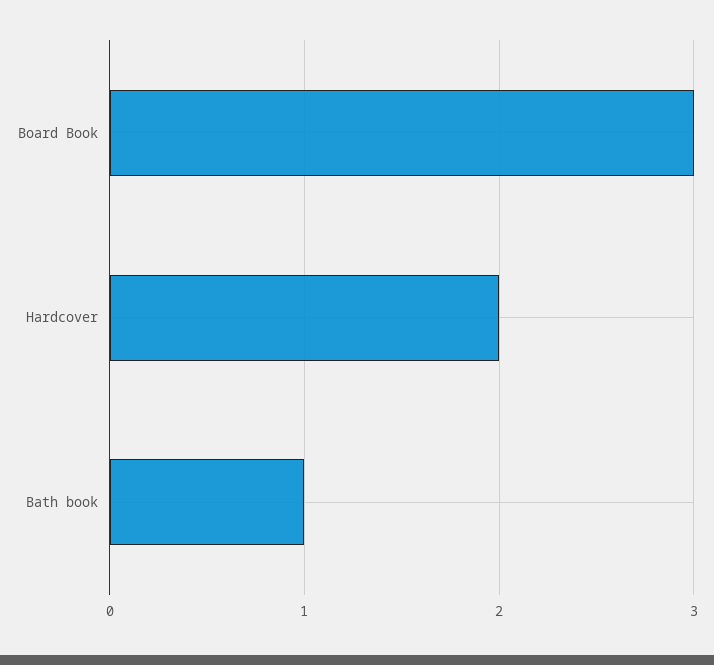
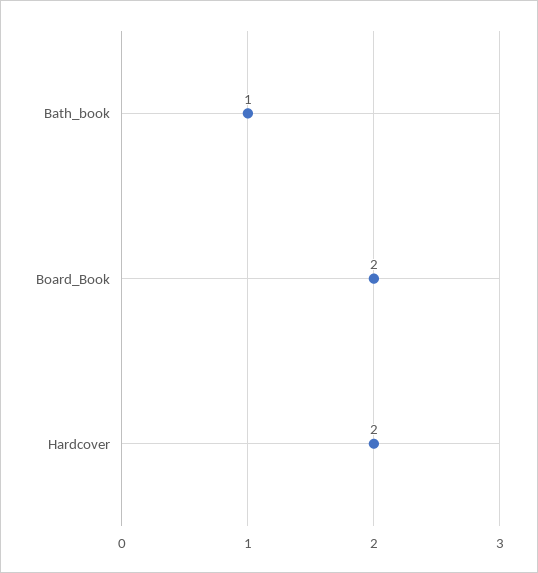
  {
-   "Board Book": 3,
+   "Board Book": 2,
    "Hardcover": 2,
    "Bath book": 1
  }

